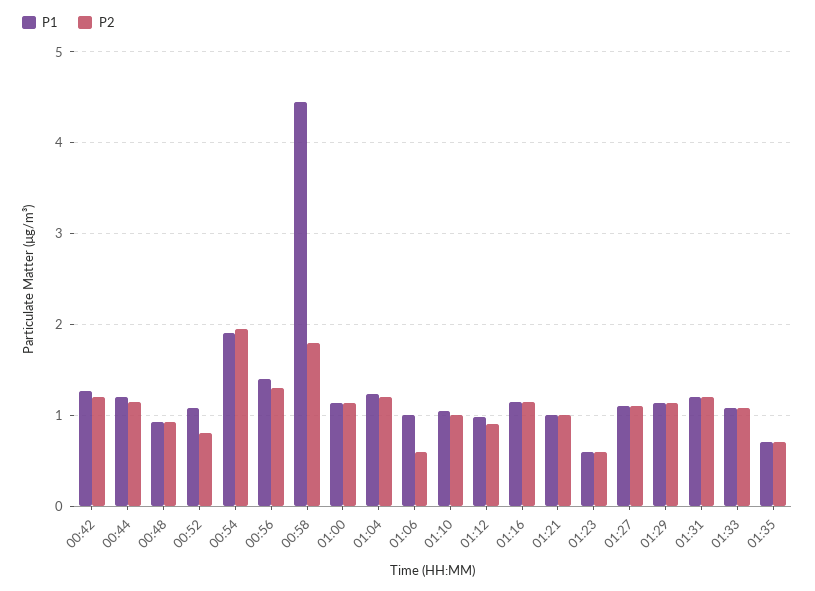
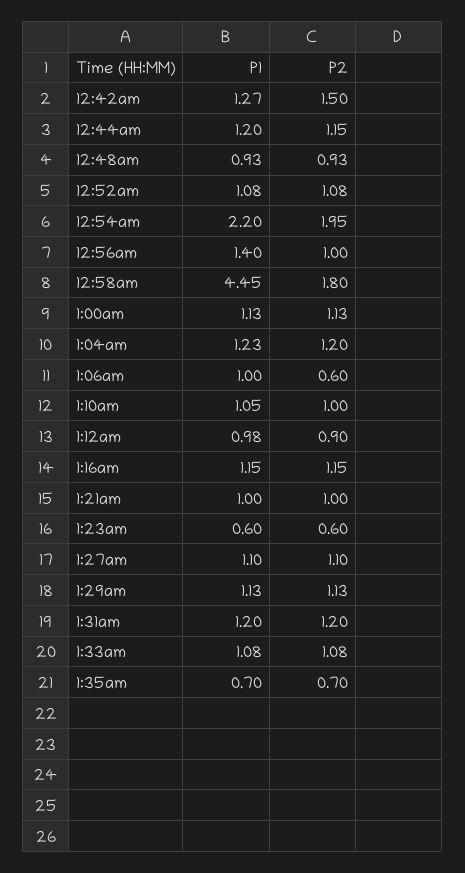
  {
    "P1": {
      "00:42": 1.27,
      "00:44": 1.2,
      "00:48": 0.93,
      "00:52": 1.08,
-     "00:54": 1.9,
+     "00:54": 2.2,
      "00:56": 1.4,
      "00:58": 4.45,
      "01:00": 1.13,
      "01:04": 1.23,
      "01:06": 1,
      "01:10": 1.05,
      "01:12": 0.98,
      "01:16": 1.15,
      "01:21": 1,
      "01:23": 0.6,
      "01:27": 1.1,
      "01:29": 1.13,
      "01:31": 1.2,
      "01:33": 1.08,
      "01:35": 0.7
    },
    "P2": {
-     "00:42": 1.2,
+     "00:42": 1.5,
      "00:44": 1.15,
      "00:48": 0.93,
-     "00:52": 0.8,
+     "00:52": 1.08,
      "00:54": 1.95,
-     "00:56": 1.3,
+     "00:56": 1,
      "00:58": 1.8,
      "01:00": 1.13,
      "01:04": 1.2,
      "01:06": 0.6,
      "01:10": 1,
      "01:12": 0.9,
      "01:16": 1.15,
      "01:21": 1,
      "01:23": 0.6,
      "01:27": 1.1,
      "01:29": 1.13,
      "01:31": 1.2,
      "01:33": 1.08,
      "01:35": 0.7
    }
  }

